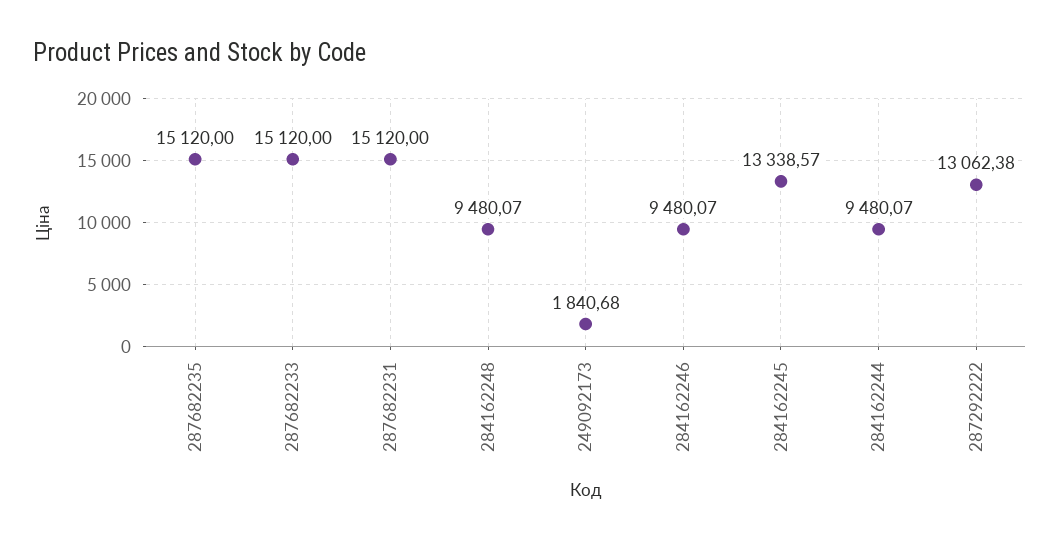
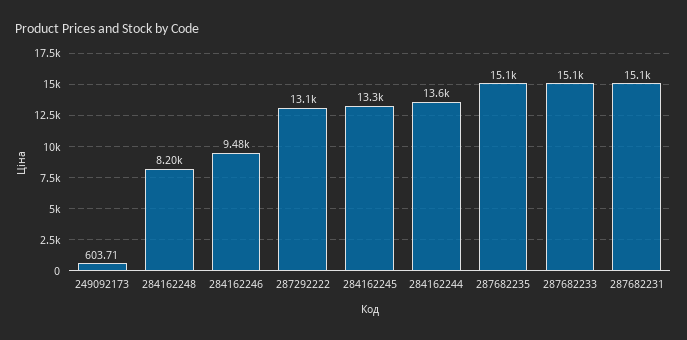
  {
    "287682235": 15120,
    "287682233": 15120,
    "287682231": 15120,
-   "284162248": 9480.07,
+   "284162248": 8200,
-   "249092173": 1840.68,
+   "249092173": 603.71,
    "284162246": 9480.07,
    "284162245": 13338.57,
-   "284162244": 9480.07,
+   "284162244": 13600,
    "287292222": 13062.38
  }

